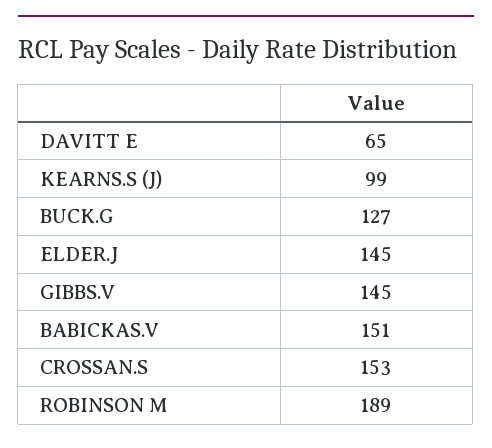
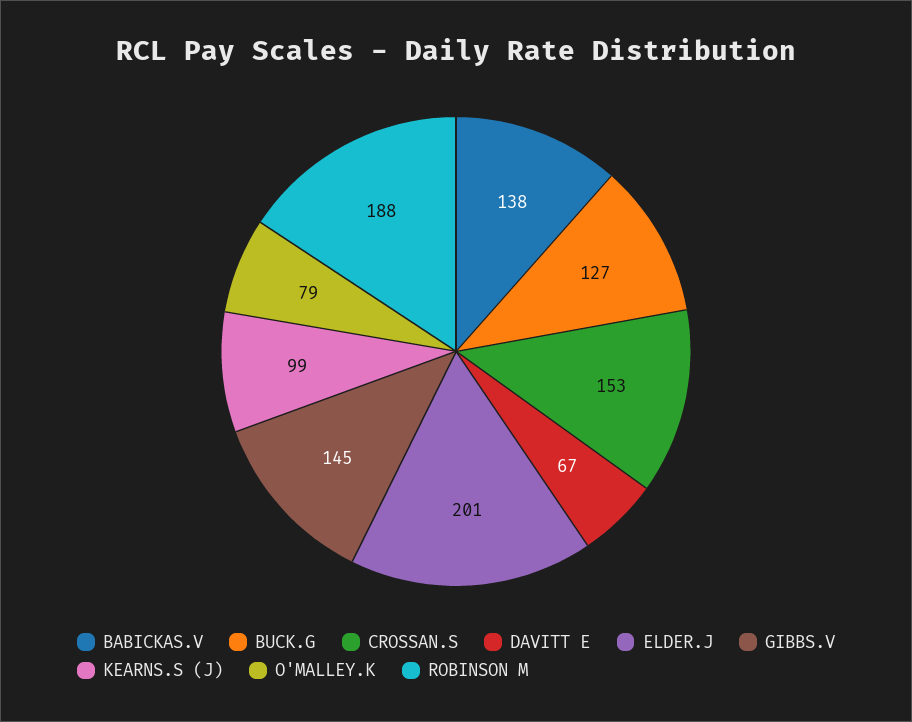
  {
-   "DAVITT E": 65,
+   "DAVITT E": 67,
    "KEARNS.S (J)": 99,
    "BUCK.G": 127,
-   "ELDER.J": 145,
+   "ELDER.J": 201,
    "GIBBS.V": 145,
-   "BABICKAS.V": 151,
+   "BABICKAS.V": 138,
    "CROSSAN.S": 153,
-   "ROBINSON M": 189
+   "ROBINSON M": 188,
+   "O'MALLEY.K": 79
  }

